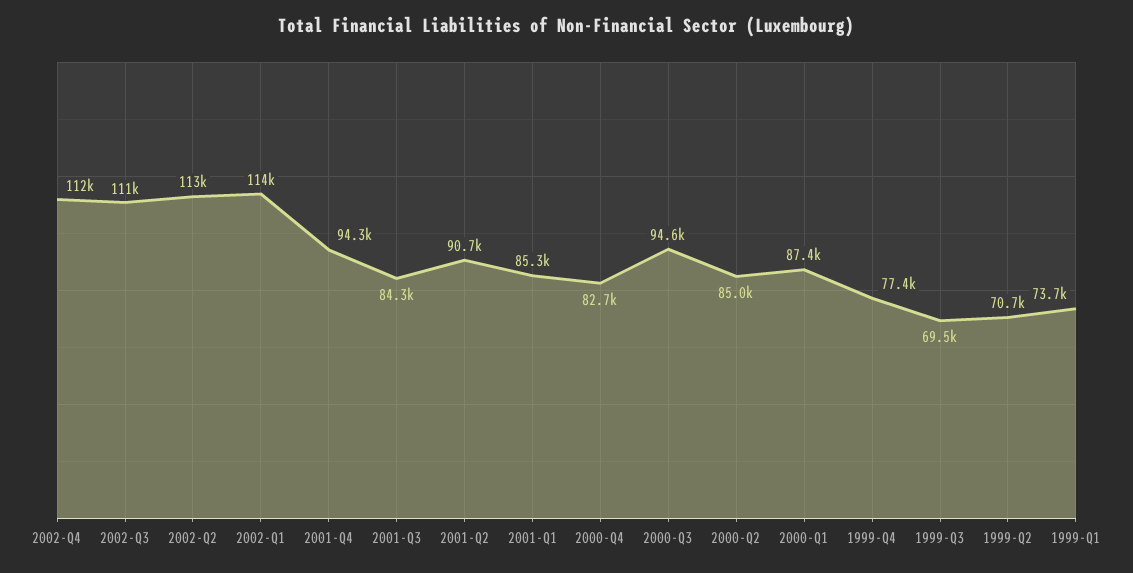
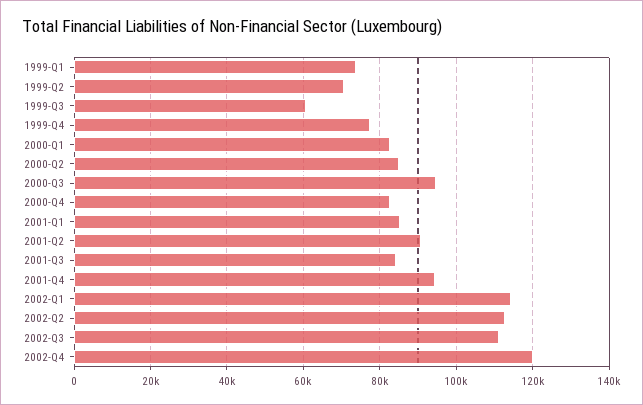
  {
-   "2002-Q4": 112000,
+   "2002-Q4": 120000,
    "2002-Q3": 111000,
    "2002-Q2": 113000,
    "2002-Q1": 114000,
    "2001-Q4": 94300,
    "2001-Q3": 84300,
    "2001-Q2": 90700,
    "2001-Q1": 85300,
    "2000-Q4": 82700,
    "2000-Q3": 94600,
    "2000-Q2": 85000,
-   "2000-Q1": 87400,
+   "2000-Q1": 82000,
    "1999-Q4": 77400,
-   "1999-Q3": 69500,
+   "1999-Q3": 60000,
    "1999-Q2": 70700,
    "1999-Q1": 73700
  }

